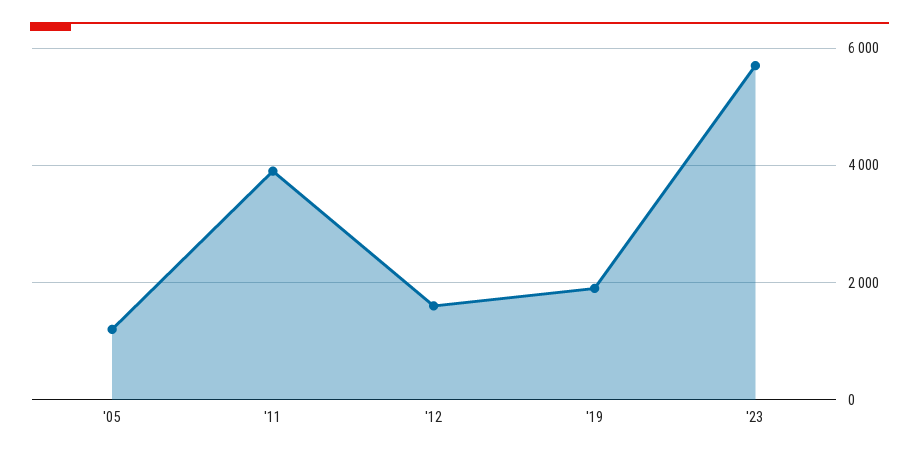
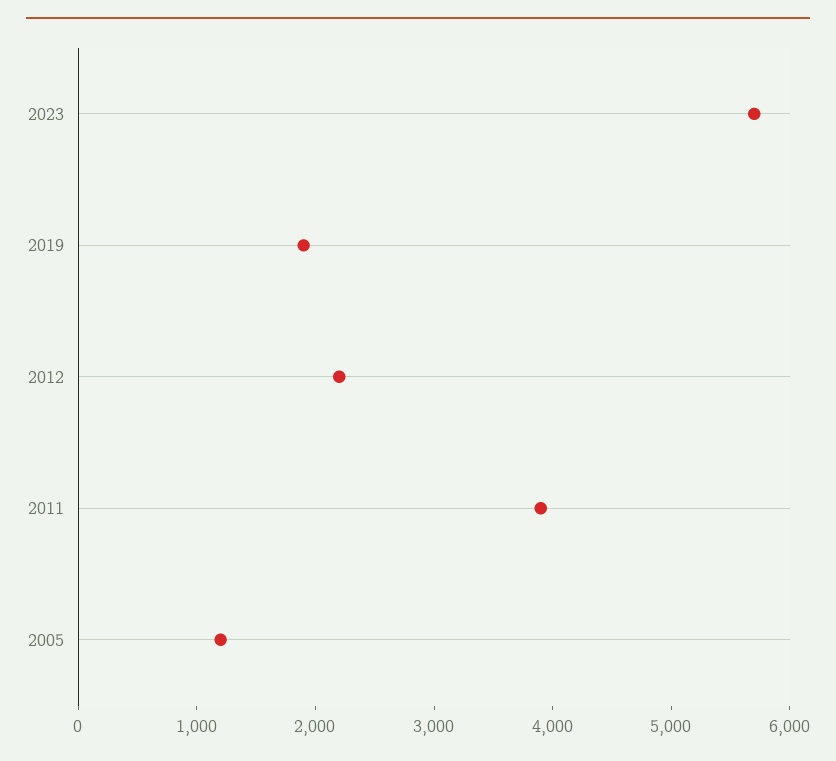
  {
    "'05": 1200,
    "'11": 4000,
-   "'12": 1600,
+   "'12": 2200,
    "'19": 2000,
    "'23": 5800
  }

